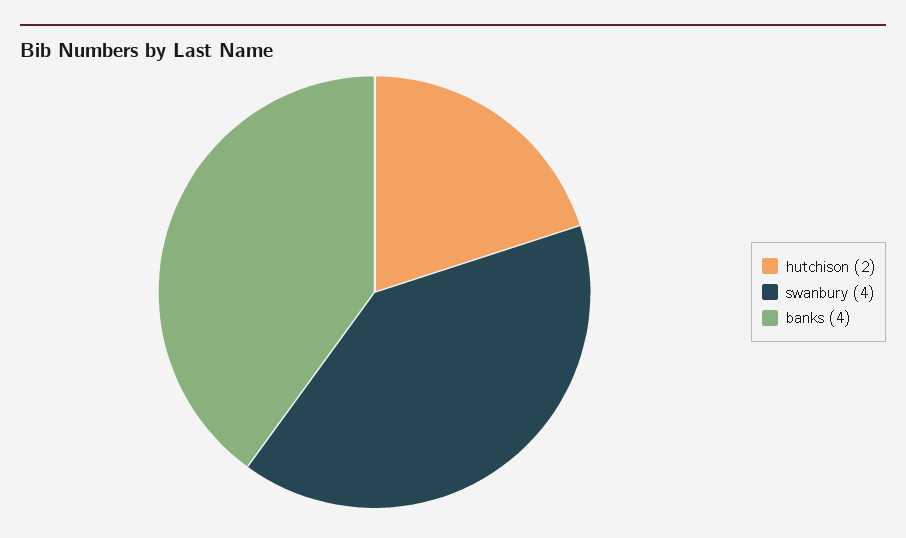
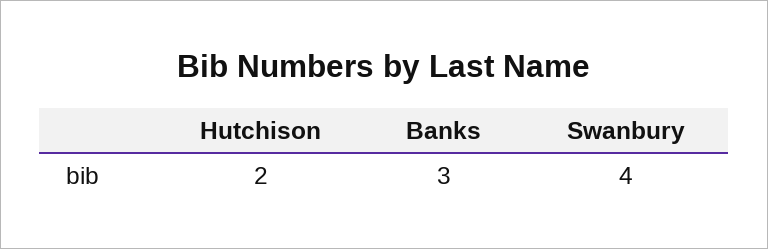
  {
    "hutchison": 2,
    "swanbury": 4,
-   "banks": 4
+   "banks": 3
  }

